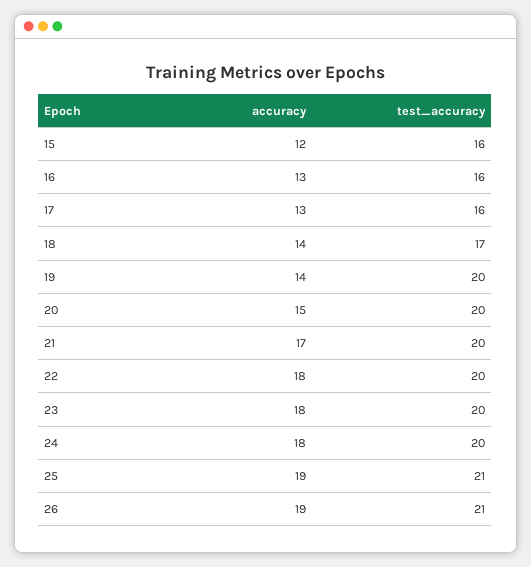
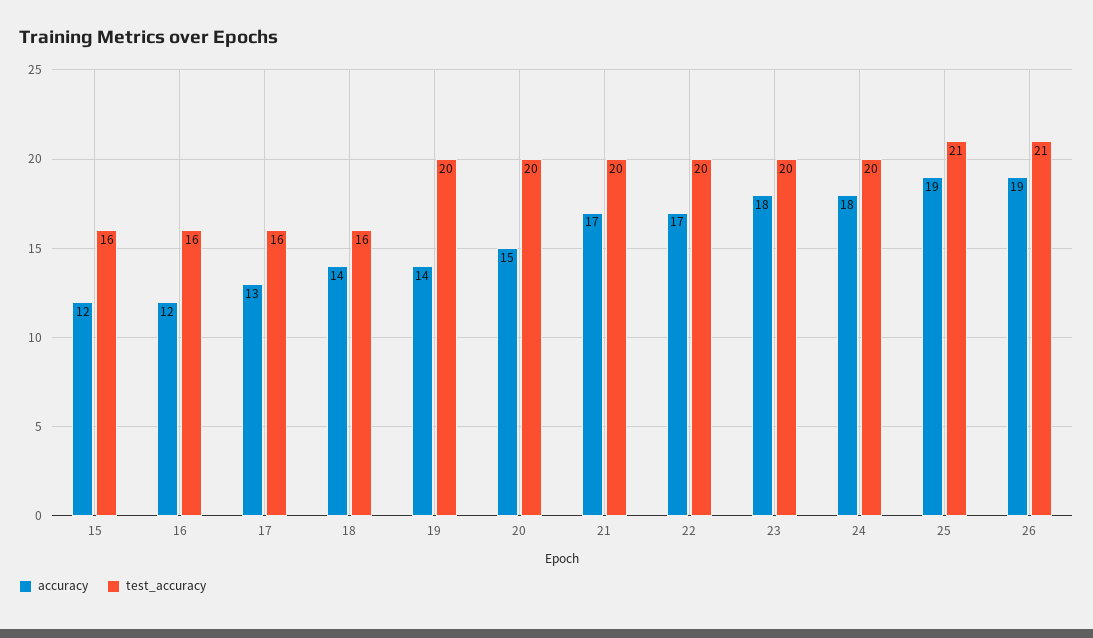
  {
    "accuracy": {
      "15": 12,
-     "16": 13,
+     "16": 12,
      "17": 13,
      "18": 14,
      "19": 14,
      "20": 15,
      "21": 17,
-     "22": 18,
+     "22": 17,
      "23": 18,
      "24": 18,
      "25": 19,
      "26": 19
    },
    "test_accuracy": {
      "15": 16,
      "16": 16,
      "17": 16,
-     "18": 17,
+     "18": 16,
      "19": 20,
      "20": 20,
      "21": 20,
      "22": 20,
      "23": 20,
      "24": 20,
      "25": 21,
      "26": 21
    }
  }

